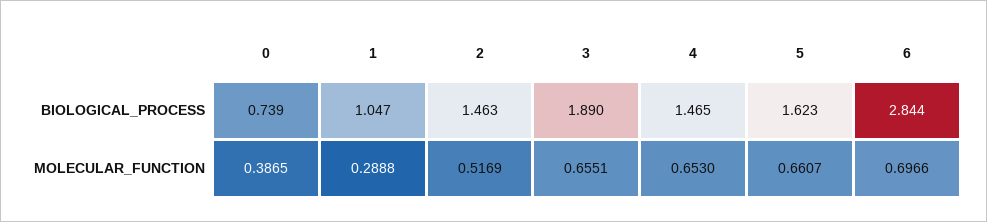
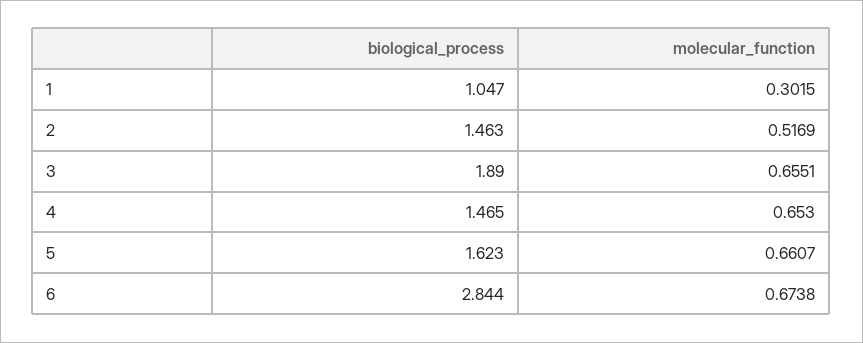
  {
-   "0": {
-     "BIOLOGICAL_PROCESS": 0.739,
-     "MOLECULAR_FUNCTION": 0.3865
-   },
    "1": {
      "BIOLOGICAL_PROCESS": 1.047,
-     "MOLECULAR_FUNCTION": 0.2888
+     "MOLECULAR_FUNCTION": 0.3015
    },
    "2": {
      "BIOLOGICAL_PROCESS": 1.463,
      "MOLECULAR_FUNCTION": 0.5169
    },
    "3": {
      "BIOLOGICAL_PROCESS": 1.89,
      "MOLECULAR_FUNCTION": 0.6551
    },
    "4": {
      "BIOLOGICAL_PROCESS": 1.465,
      "MOLECULAR_FUNCTION": 0.653
    },
    "5": {
      "BIOLOGICAL_PROCESS": 1.623,
      "MOLECULAR_FUNCTION": 0.6607
    },
    "6": {
      "BIOLOGICAL_PROCESS": 2.844,
-     "MOLECULAR_FUNCTION": 0.6966
+     "MOLECULAR_FUNCTION": 0.6738
    }
  }

